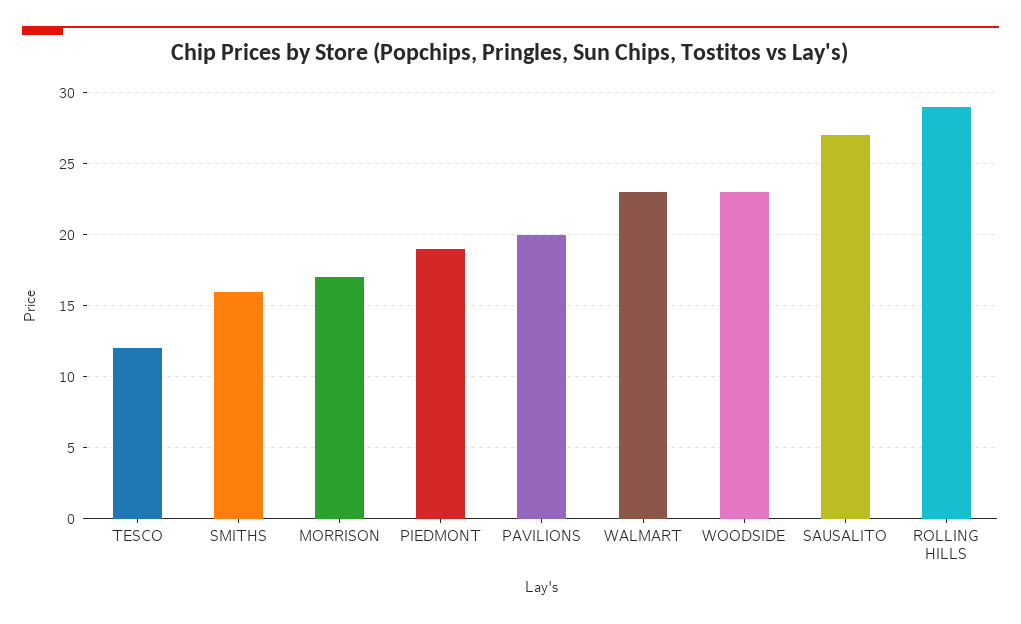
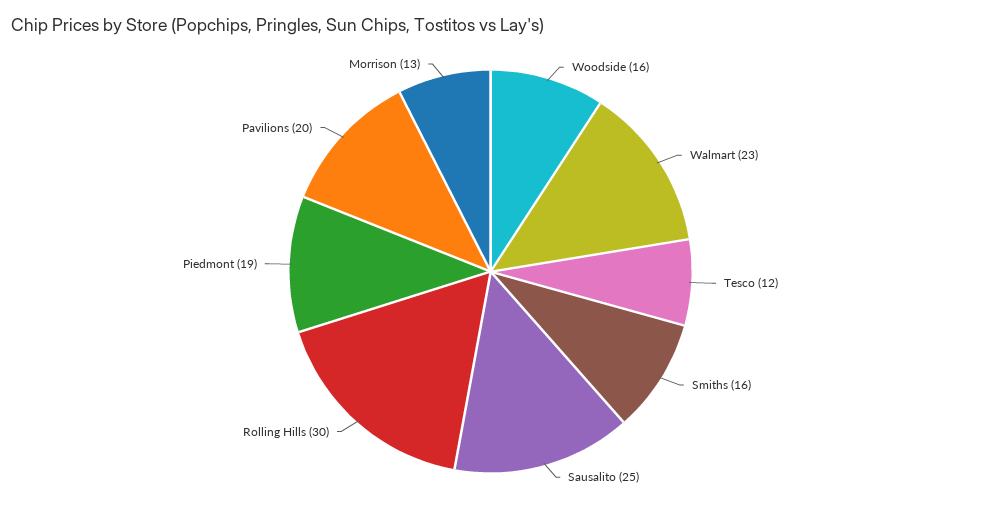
  {
    "TESCO": 12,
    "SMITHS": 16,
-   "MORRISON": 17,
+   "MORRISON": 13,
    "PIEDMONT": 19,
    "PAVILIONS": 20,
    "WALMART": 23,
-   "WOODSIDE": 23,
+   "WOODSIDE": 16,
-   "SAUSALITO": 27,
+   "SAUSALITO": 25,
-   "ROLLING HILLS": 29
+   "ROLLING HILLS": 30
  }

